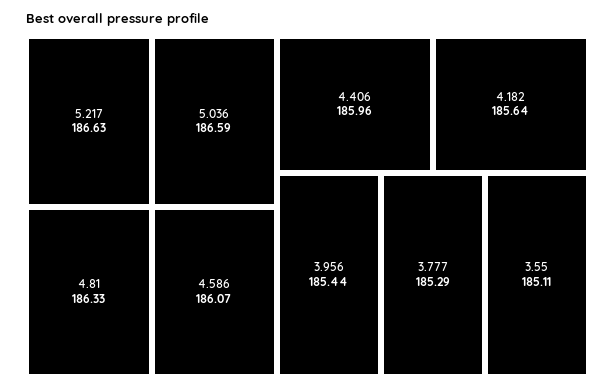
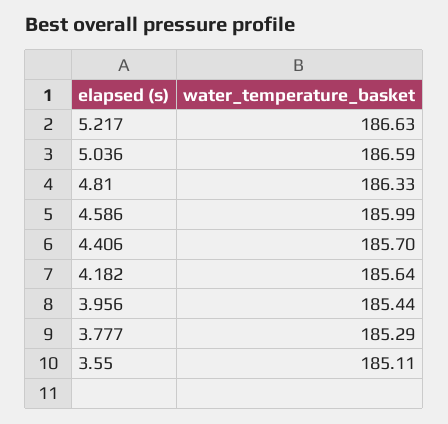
  {
    "5.217": 186.63,
    "5.036": 186.59,
    "4.81": 186.33,
-   "4.586": 186.07,
+   "4.586": 185.99,
-   "4.406": 185.96,
+   "4.406": 185.7,
    "4.182": 185.64,
    "3.956": 185.44,
    "3.777": 185.29,
    "3.55": 185.11
  }

